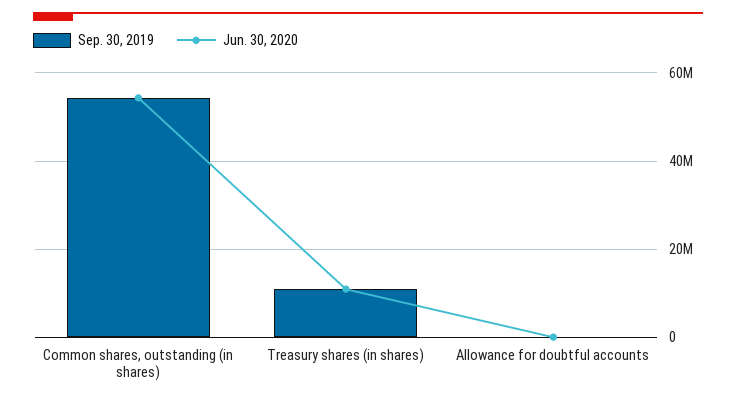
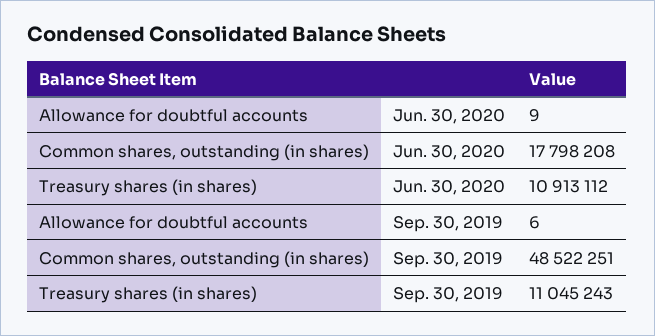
  {
    "Sep. 30, 2019": {
-     "Common shares, outstanding (in shares)": 54000000,
+     "Common shares, outstanding (in shares)": 48522251,
      "Treasury shares (in shares)": 11045243,
      "Allowance for doubtful accounts": 6
    },
    "Jun. 30, 2020": {
-     "Common shares, outstanding (in shares)": 54000000,
+     "Common shares, outstanding (in shares)": 17798208,
      "Treasury shares (in shares)": 10913112,
      "Allowance for doubtful accounts": 9
    }
  }

